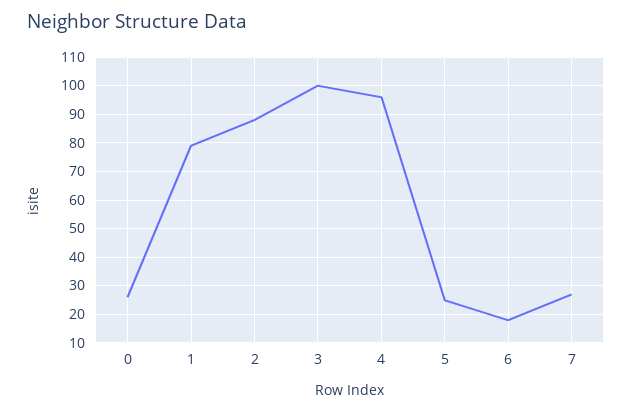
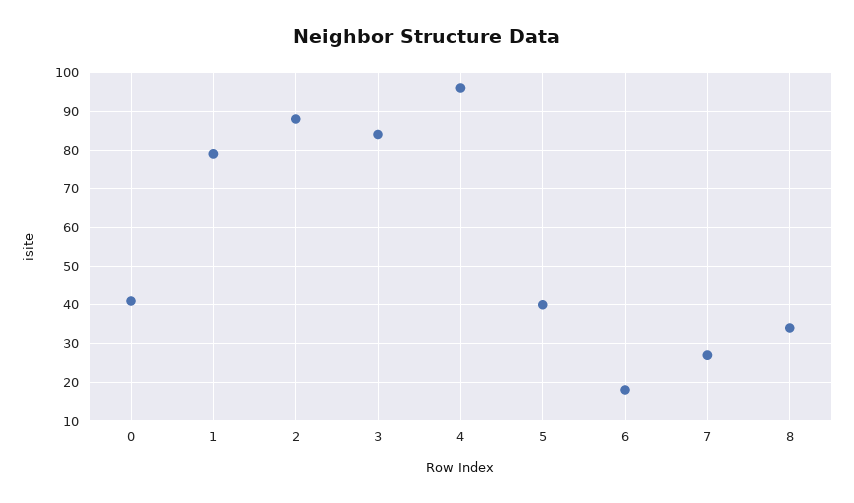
  {
-   "0": 25,
+   "0": 40,
    "1": 80,
    "2": 90,
-   "3": 100,
+   "3": 85,
    "4": 95,
-   "5": 25,
+   "5": 40,
    "6": 20,
-   "7": 25
+   "7": 25,
+   "8": 35
  }

